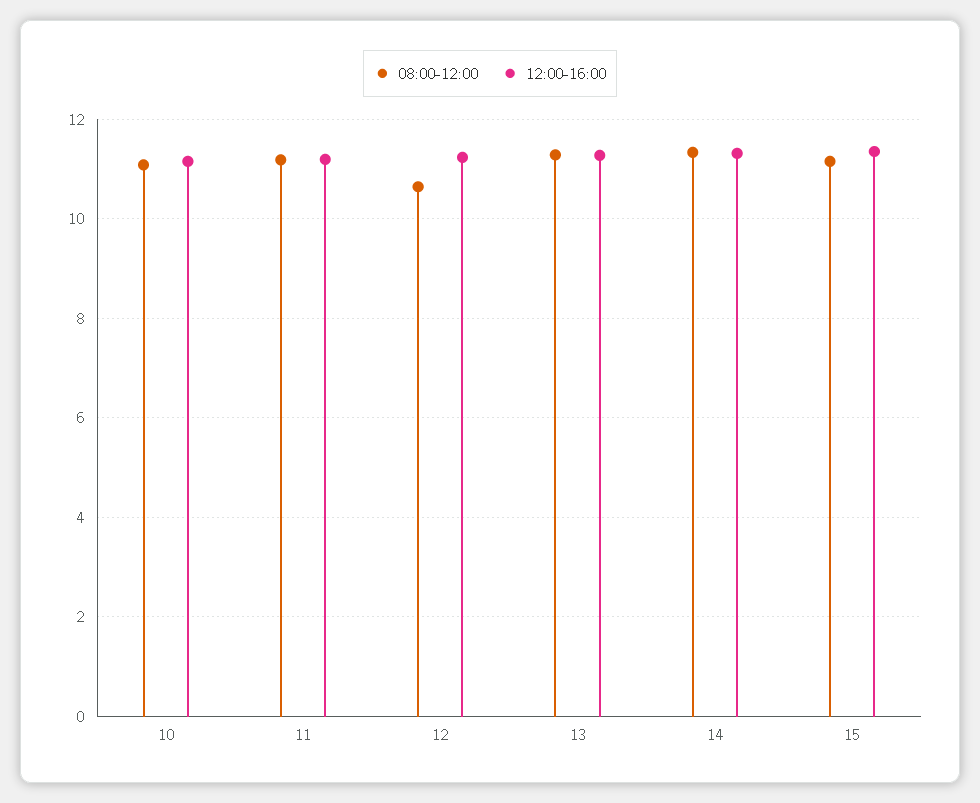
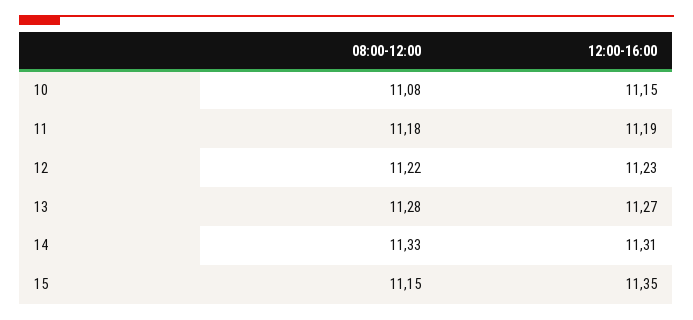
  {
    "08:00-12:00": {
      "10": 11.08,
      "11": 11.18,
-     "12": 10.6,
+     "12": 11.22,
      "13": 11.28,
      "14": 11.33,
      "15": 11.15
    },
    "12:00-16:00": {
      "10": 11.15,
      "11": 11.19,
      "12": 11.23,
      "13": 11.27,
      "14": 11.31,
      "15": 11.35
    }
  }

